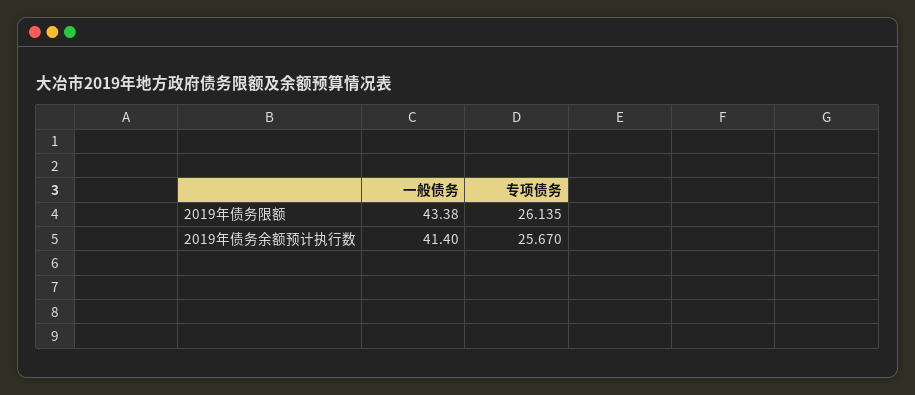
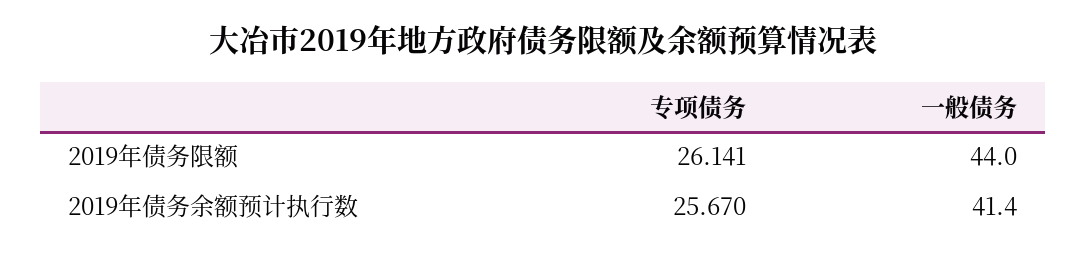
  {
    "一般债务": {
-     "2019年债务限额": 43.38,
+     "2019年债务限额": 44,
      "2019年债务余额预计执行数": 41.4
    },
    "专项债务": {
-     "2019年债务限额": 26.135,
+     "2019年债务限额": 26.141,
      "2019年债务余额预计执行数": 25.67
    }
  }

